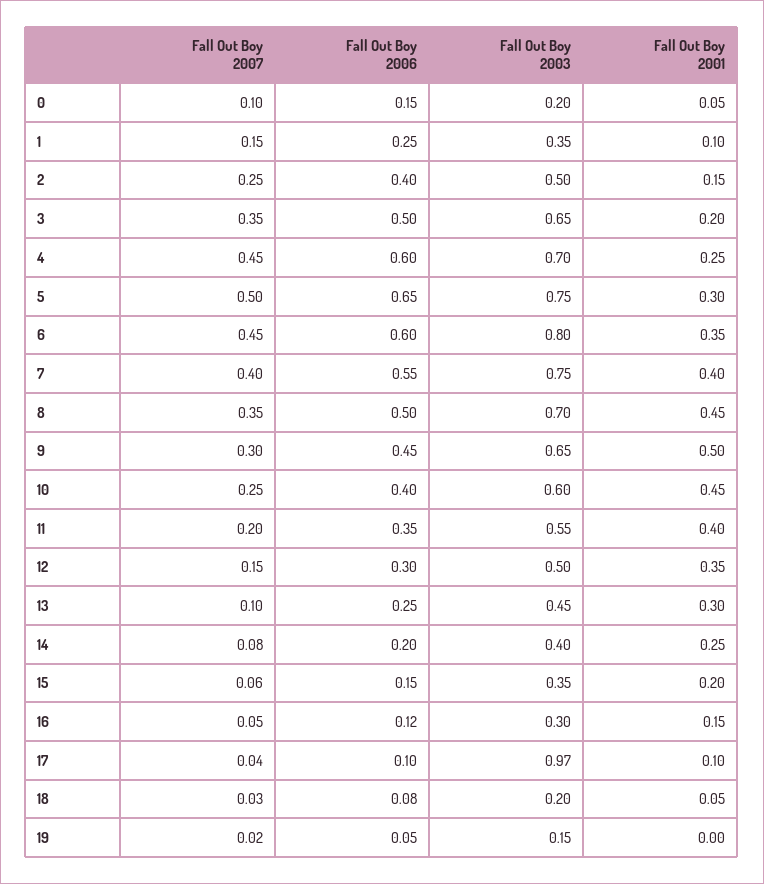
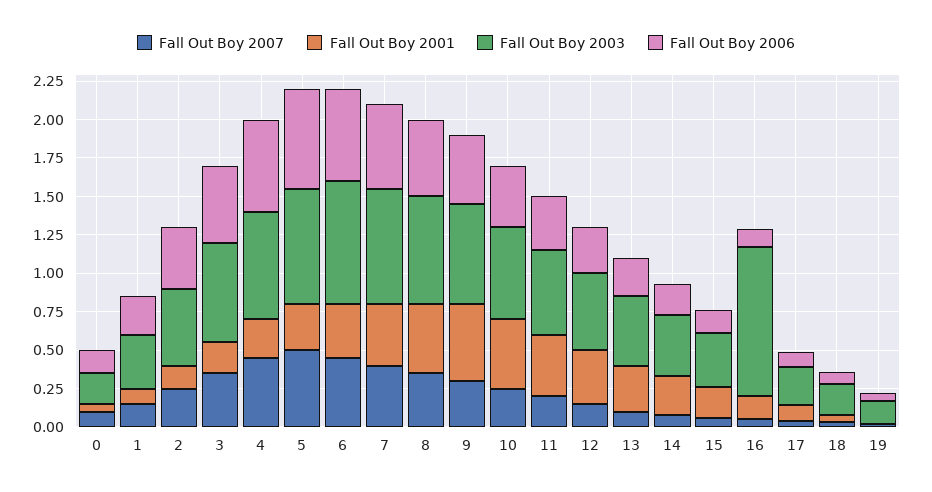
  {
    "Fall Out Boy 2007": {
      "0": 0.1,
      "1": 0.15,
      "2": 0.25,
      "3": 0.35,
      "4": 0.45,
      "5": 0.5,
      "6": 0.45,
      "7": 0.4,
      "8": 0.35,
      "9": 0.3,
      "10": 0.25,
      "11": 0.2,
      "12": 0.15,
      "13": 0.1,
      "14": 0.08,
      "15": 0.06,
      "16": 0.05,
      "17": 0.04,
      "18": 0.03,
      "19": 0.02
    },
    "Fall Out Boy 2006": {
      "0": 0.15,
      "1": 0.25,
      "2": 0.4,
      "3": 0.5,
      "4": 0.6,
      "5": 0.65,
      "6": 0.6,
      "7": 0.55,
      "8": 0.5,
      "9": 0.45,
      "10": 0.4,
      "11": 0.35,
      "12": 0.3,
      "13": 0.25,
      "14": 0.2,
      "15": 0.15,
      "16": 0.12,
      "17": 0.1,
      "18": 0.08,
      "19": 0.05
    },
    "Fall Out Boy 2003": {
      "0": 0.2,
      "1": 0.35,
      "2": 0.5,
      "3": 0.65,
      "4": 0.7,
      "5": 0.75,
      "6": 0.8,
      "7": 0.75,
      "8": 0.7,
      "9": 0.65,
      "10": 0.6,
      "11": 0.55,
      "12": 0.5,
      "13": 0.45,
      "14": 0.4,
      "15": 0.35,
-     "16": 0.3,
+     "16": 1,
-     "17": 0.97,
+     "17": 0.25,
      "18": 0.2,
      "19": 0.15
    },
    "Fall Out Boy 2001": {
      "0": 0.05,
      "1": 0.1,
      "2": 0.15,
      "3": 0.2,
      "4": 0.25,
      "5": 0.3,
      "6": 0.35,
      "7": 0.4,
      "8": 0.45,
      "9": 0.5,
      "10": 0.45,
      "11": 0.4,
      "12": 0.35,
      "13": 0.3,
      "14": 0.25,
      "15": 0.2,
      "16": 0.15,
      "17": 0.1,
      "18": 0.05,
      "19": 0
    }
  }

